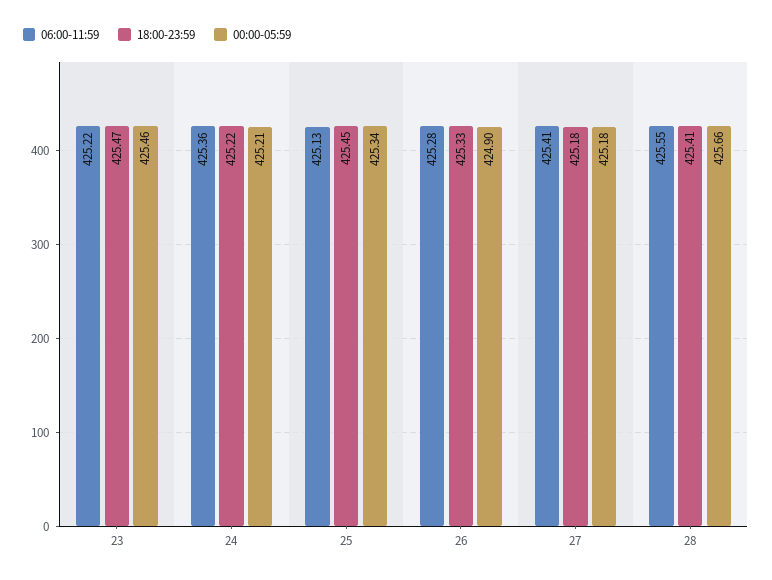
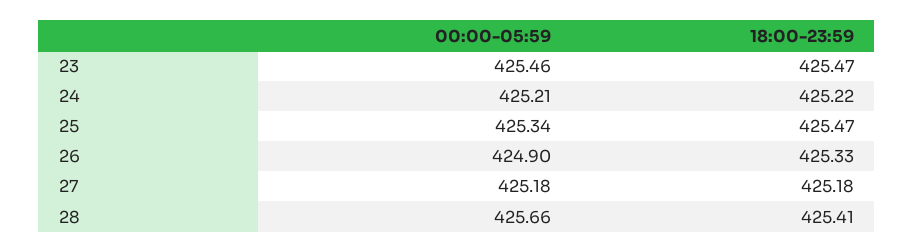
  {
-   "06:00-11:59": {
-     "23": 425.22,
-     "24": 425.36,
-     "25": 425.13,
-     "26": 425.28,
-     "27": 425.41,
-     "28": 425.55
-   },
    "18:00-23:59": {
      "23": 425.47,
      "24": 425.22,
-     "25": 425.45,
+     "25": 425.47,
      "26": 425.33,
      "27": 425.18,
      "28": 425.41
    },
    "00:00-05:59": {
      "23": 425.46,
      "24": 425.21,
      "25": 425.34,
      "26": 424.9,
      "27": 425.18,
      "28": 425.66
    }
  }

